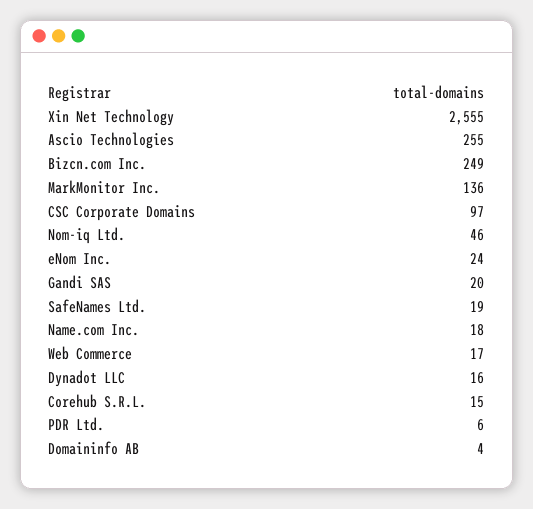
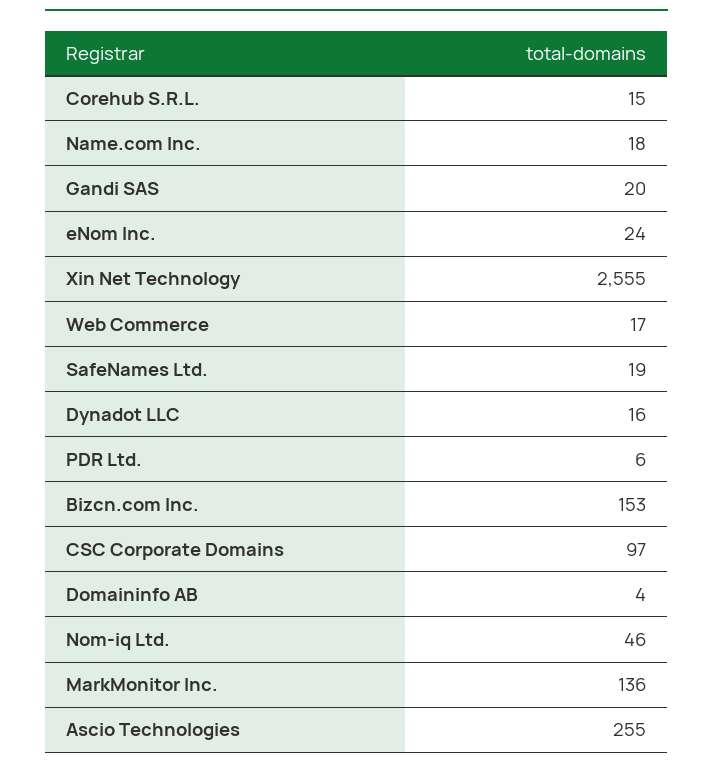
  {
    "Xin Net Technology": 2555,
    "Ascio Technologies": 255,
-   "Bizcn.com Inc.": 249,
+   "Bizcn.com Inc.": 153,
    "MarkMonitor Inc.": 136,
    "CSC Corporate Domains": 97,
    "Nom-iq Ltd.": 46,
    "eNom Inc.": 24,
    "Gandi SAS": 20,
    "SafeNames Ltd.": 19,
    "Name.com Inc.": 18,
    "Web Commerce": 17,
    "Dynadot LLC": 16,
    "Corehub S.R.L.": 15,
    "PDR Ltd.": 6,
    "Domaininfo AB": 4
  }

